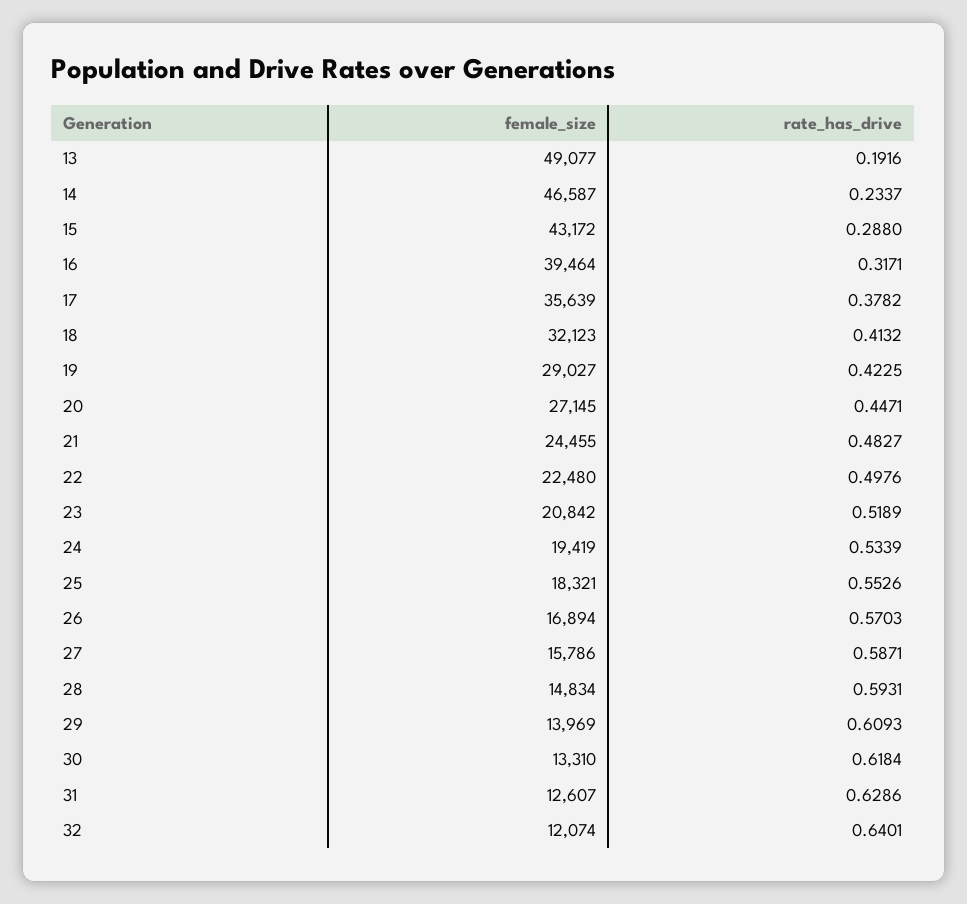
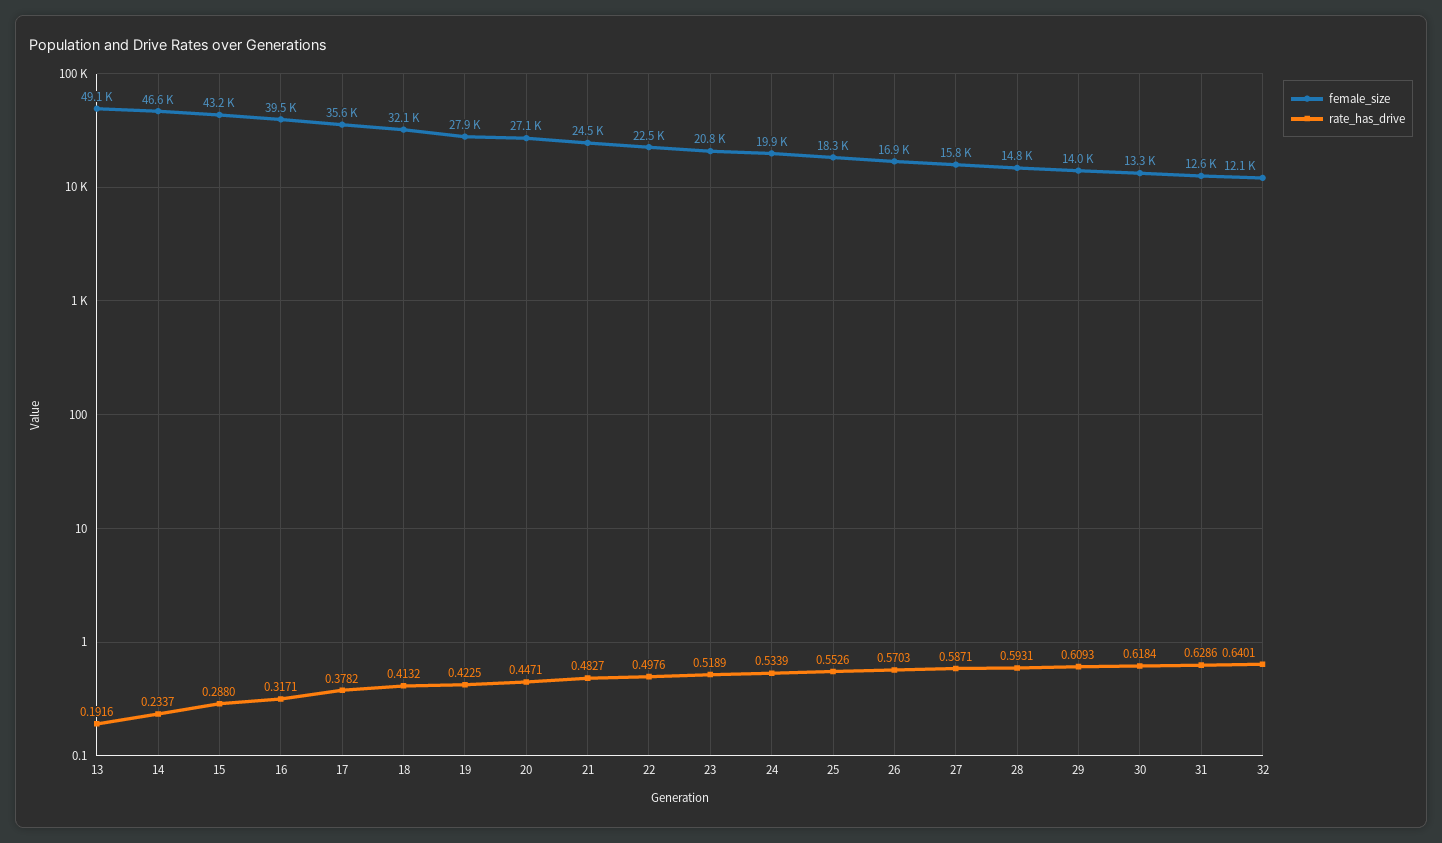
  {
    "female_size": {
      "13": 49077,
      "14": 46587,
      "15": 43172,
      "16": 39464,
      "17": 35639,
      "18": 32123,
-     "19": 29027,
+     "19": 27900,
      "20": 27145,
      "21": 24455,
      "22": 22480,
      "23": 20842,
-     "24": 19419,
+     "24": 19900,
      "25": 18321,
      "26": 16894,
      "27": 15786,
      "28": 14834,
      "29": 13969,
      "30": 13310,
      "31": 12607,
      "32": 12074
    },
    "rate_has_drive": {
      "13": 0.1916,
      "14": 0.2337,
      "15": 0.288,
      "16": 0.3171,
      "17": 0.3782,
      "18": 0.4132,
      "19": 0.4225,
      "20": 0.4471,
      "21": 0.4827,
      "22": 0.4976,
      "23": 0.5189,
      "24": 0.5339,
      "25": 0.5526,
      "26": 0.5703,
      "27": 0.5871,
      "28": 0.5931,
      "29": 0.6093,
      "30": 0.6184,
      "31": 0.6286,
      "32": 0.6401
    }
  }

